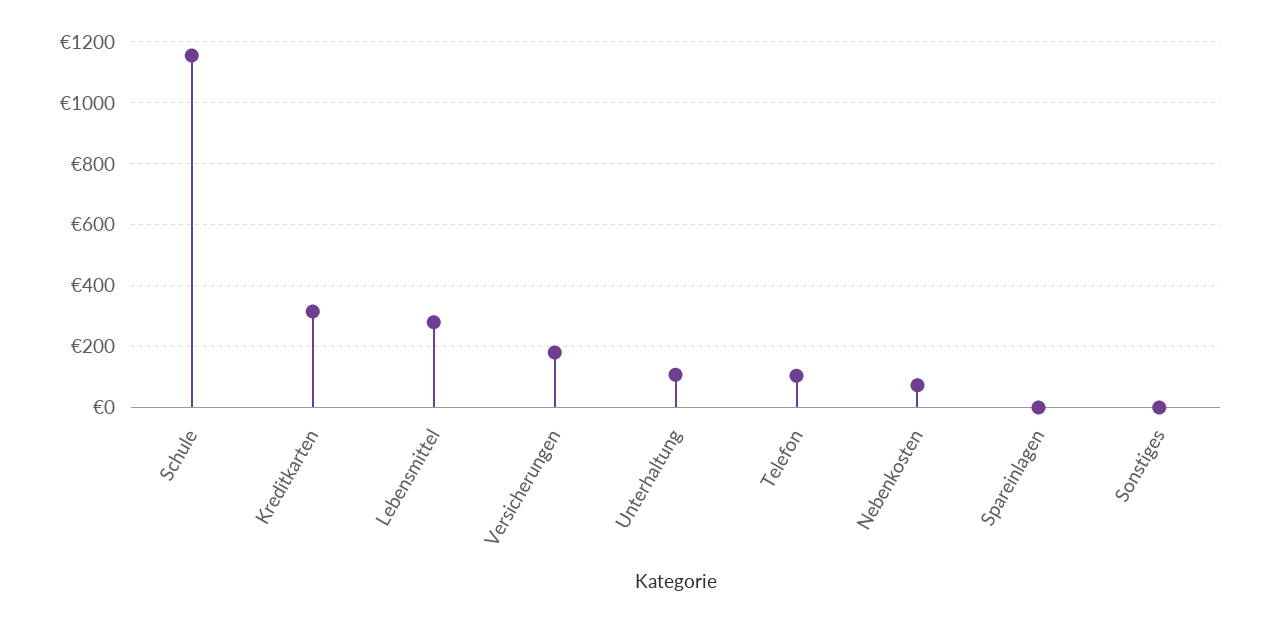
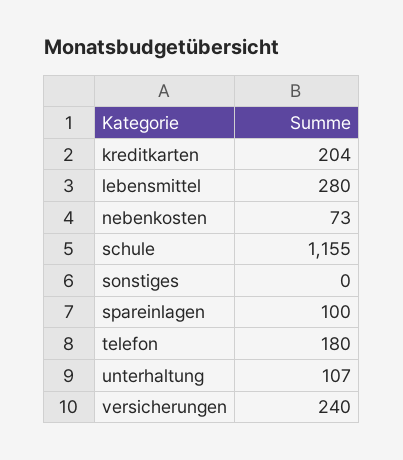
  {
    "Schule": 1155,
-   "Kreditkarten": 320,
+   "Kreditkarten": 204,
    "Lebensmittel": 280,
-   "Versicherungen": 180,
+   "Versicherungen": 240,
    "Unterhaltung": 107,
-   "Telefon": 100,
+   "Telefon": 180,
    "Nebenkosten": 73,
-   "Spareinlagen": 0,
+   "Spareinlagen": 100,
    "Sonstiges": 0
  }

